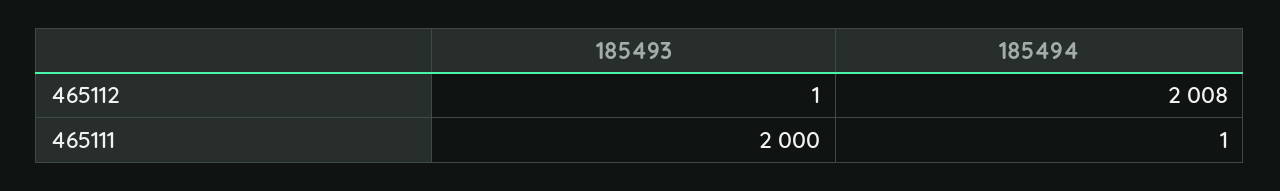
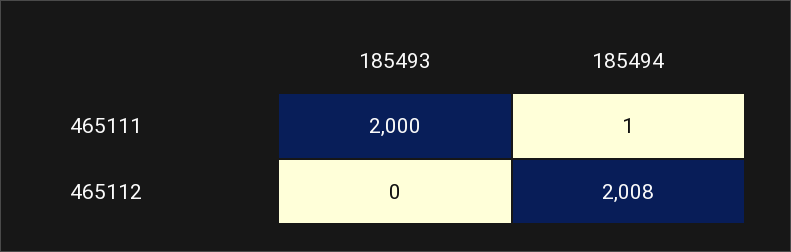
  {
    "185493": {
-     "465112": 1,
+     "465112": 0,
      "465111": 2000
    },
    "185494": {
      "465112": 2008,
      "465111": 1
    }
  }

